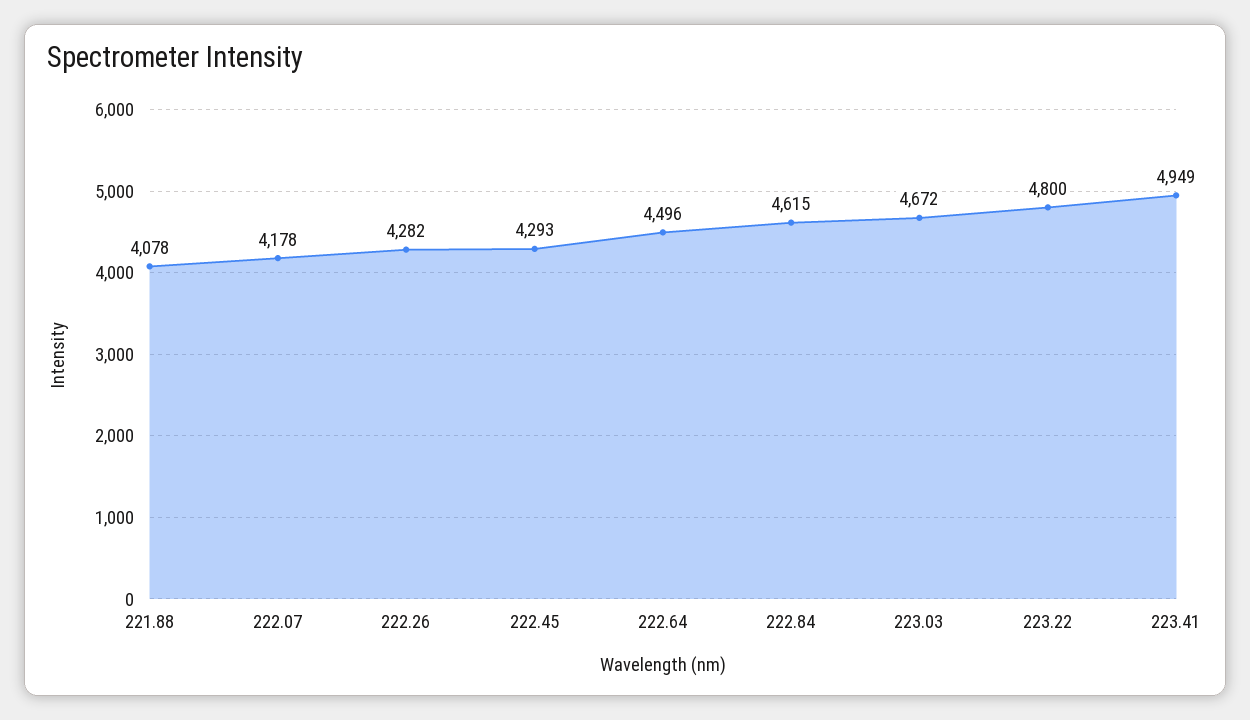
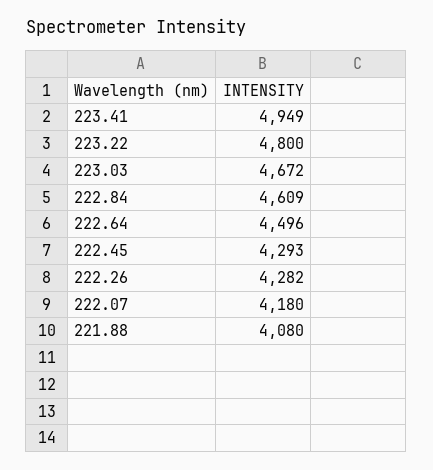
  {
-   "221.88": 4078,
+   "221.88": 4080,
-   "222.07": 4178,
+   "222.07": 4180,
    "222.26": 4282,
    "222.45": 4293,
    "222.64": 4496,
-   "222.84": 4615,
+   "222.84": 4609,
    "223.03": 4672,
    "223.22": 4800,
    "223.41": 4949
  }

